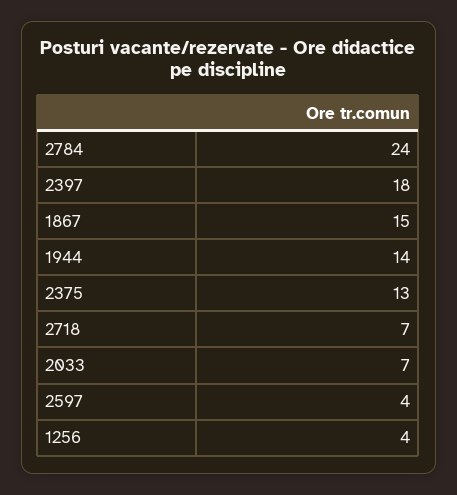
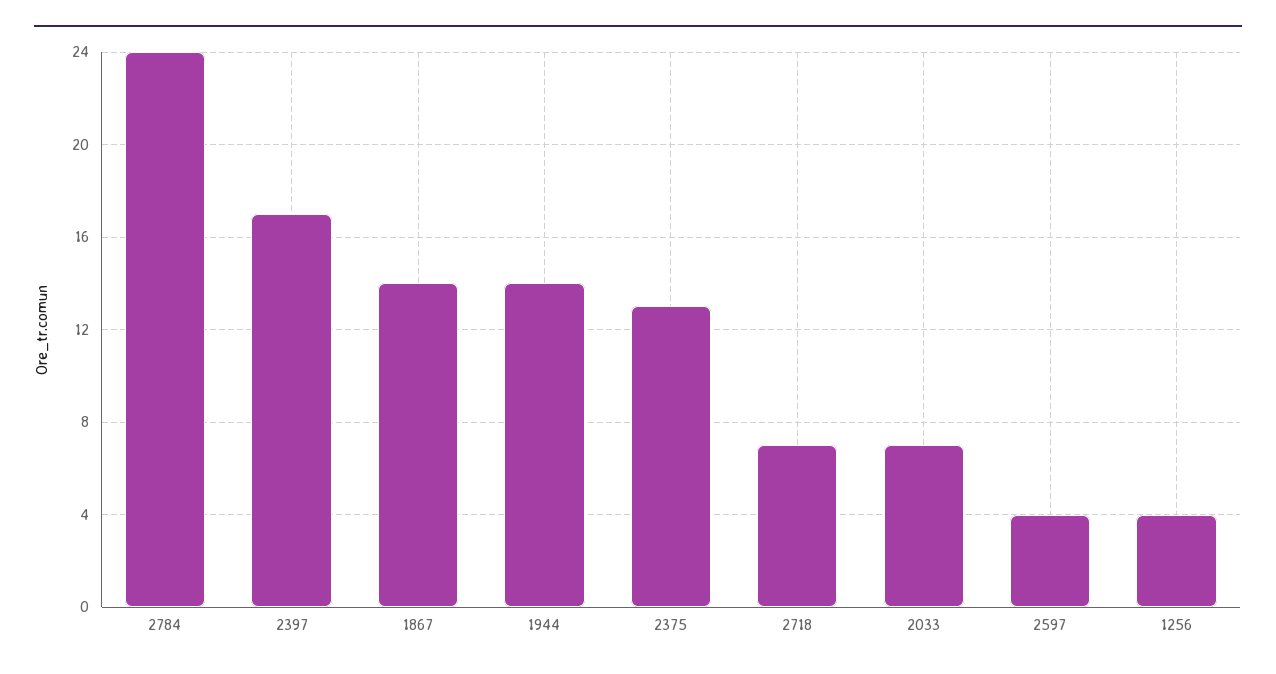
  {
    "2784": 24,
-   "2397": 18,
+   "2397": 17,
-   "1867": 15,
+   "1867": 14,
    "1944": 14,
    "2375": 13,
    "2718": 7,
    "2033": 7,
    "2597": 4,
    "1256": 4
  }

